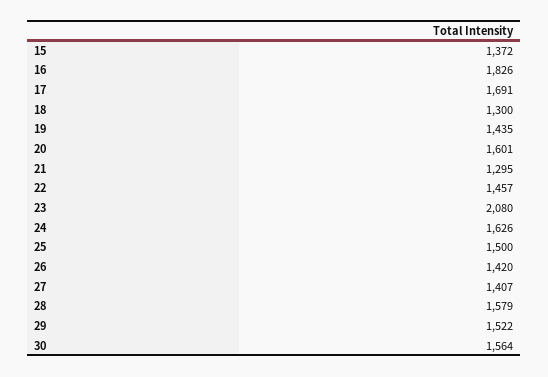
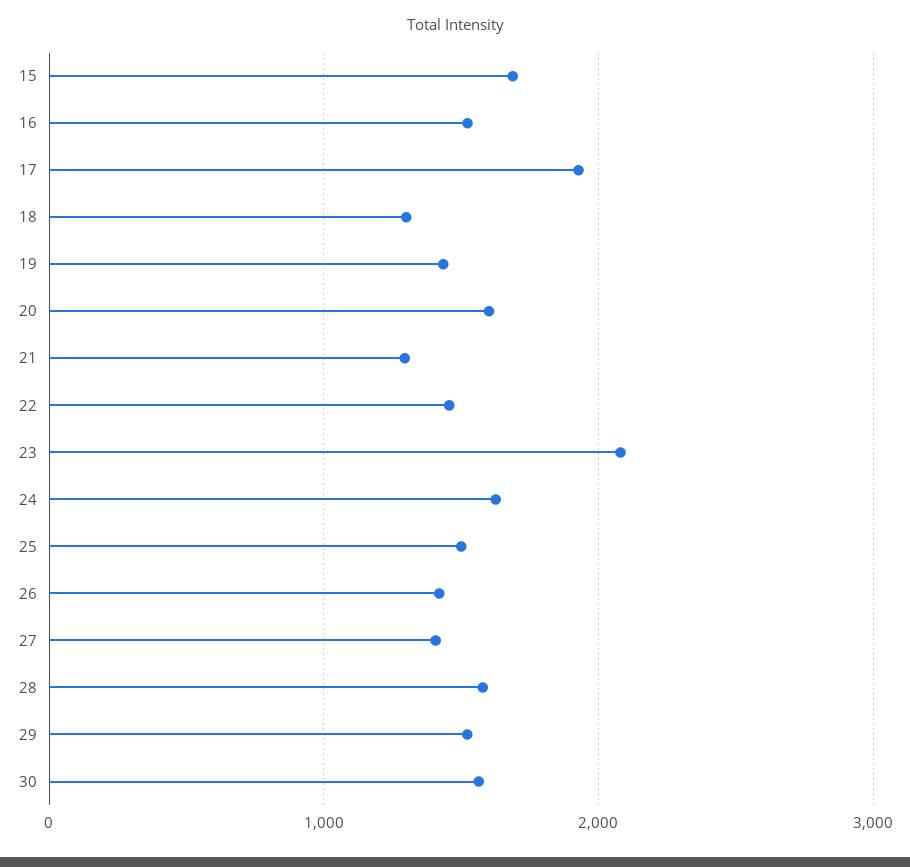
  {
-   "15": 1372,
+   "15": 1700,
-   "16": 1826,
+   "16": 1500,
-   "17": 1691,
+   "17": 1900,
    "18": 1300,
    "19": 1435,
    "20": 1601,
    "21": 1295,
    "22": 1457,
    "23": 2080,
    "24": 1626,
    "25": 1500,
    "26": 1420,
    "27": 1407,
    "28": 1579,
    "29": 1522,
    "30": 1564
  }

